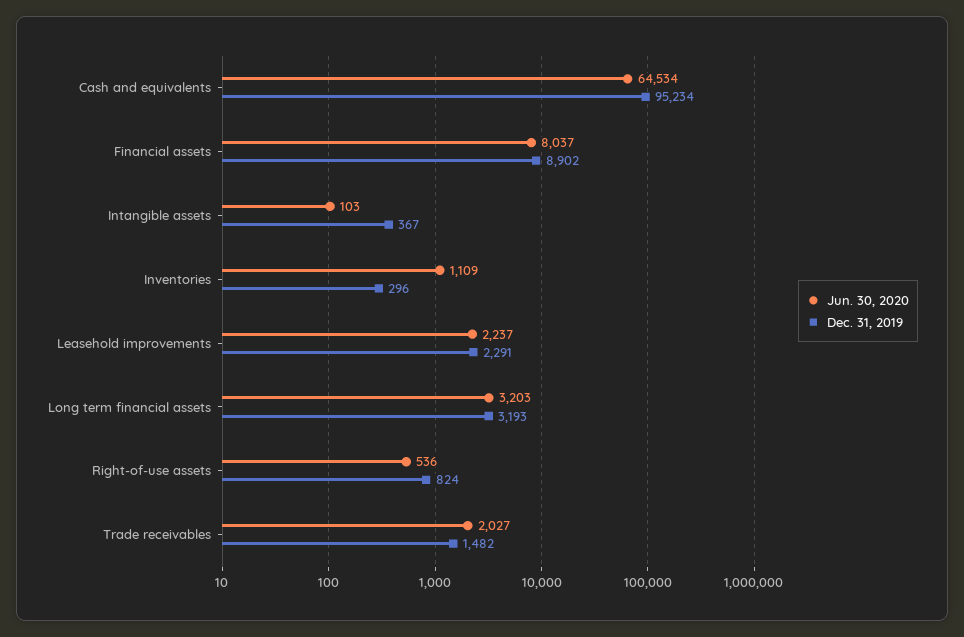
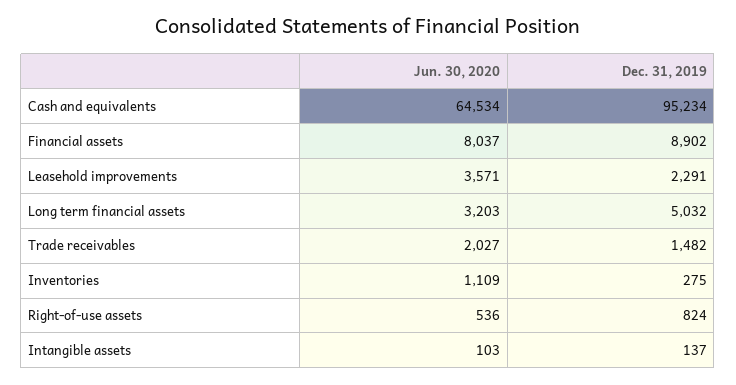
  {
    "Jun. 30, 2020": {
      "Cash and equivalents": 64534,
      "Financial assets": 8037,
      "Intangible assets": 103,
      "Inventories": 1109,
-     "Leasehold improvements": 2237,
+     "Leasehold improvements": 3571,
      "Long term financial assets": 3203,
      "Right-of-use assets": 536,
      "Trade receivables": 2027
    },
    "Dec. 31, 2019": {
      "Cash and equivalents": 95234,
      "Financial assets": 8902,
-     "Intangible assets": 367,
+     "Intangible assets": 137,
-     "Inventories": 296,
+     "Inventories": 275,
      "Leasehold improvements": 2291,
-     "Long term financial assets": 3193,
+     "Long term financial assets": 5032,
      "Right-of-use assets": 824,
      "Trade receivables": 1482
    }
  }

